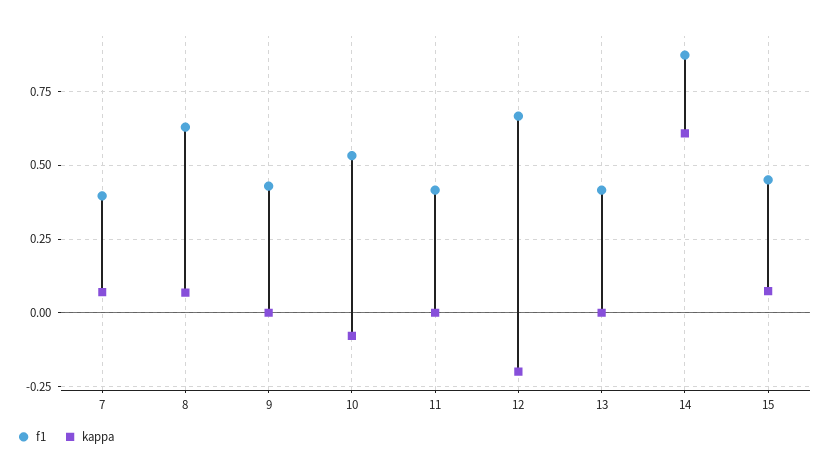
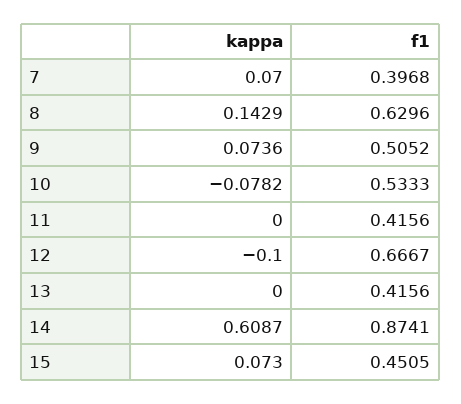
  {
    "f1": {
      "7": 0.3968,
      "8": 0.6296,
-     "9": 0.425,
+     "9": 0.5052,
      "10": 0.5333,
      "11": 0.4156,
      "12": 0.6667,
      "13": 0.4156,
      "14": 0.8741,
      "15": 0.4505
    },
    "kappa": {
      "7": 0.07,
-     "8": 0.075,
+     "8": 0.1429,
-     "9": 0,
+     "9": 0.0736,
      "10": -0.0782,
      "11": 0,
-     "12": -0.2,
+     "12": -0.1,
      "13": 0,
      "14": 0.6087,
      "15": 0.073
    }
  }

